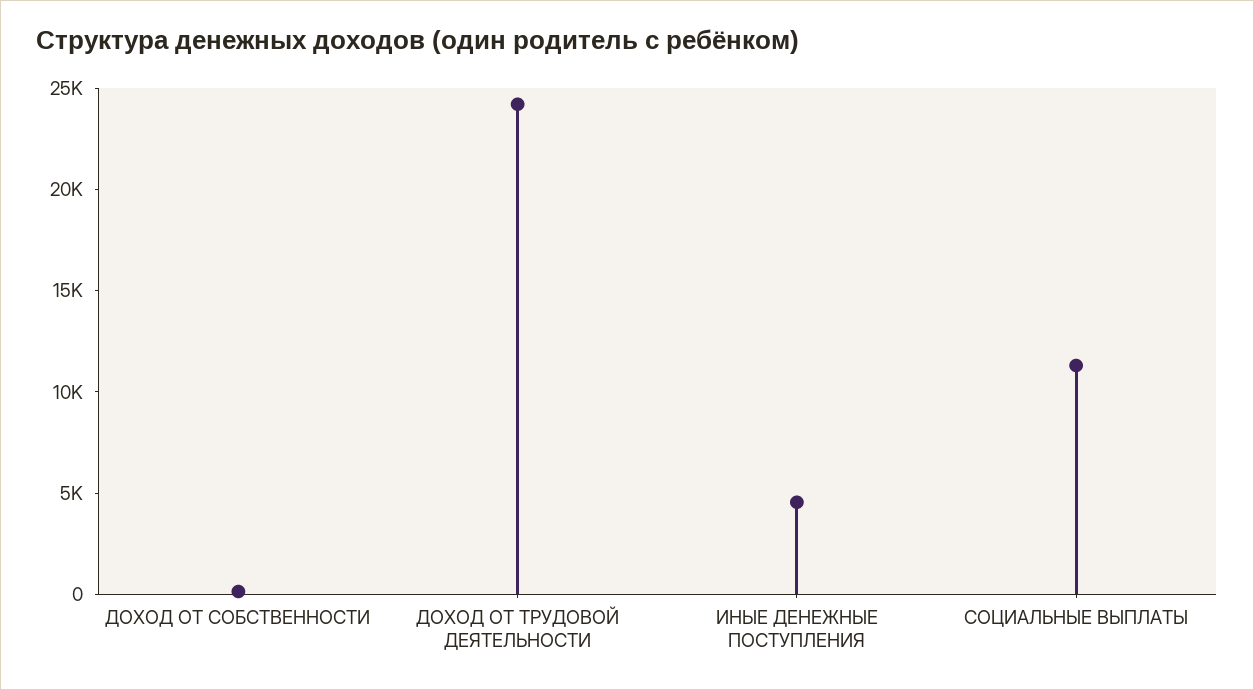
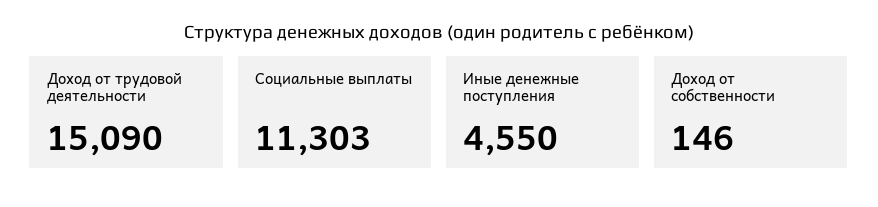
  {
    "ДОХОД ОТ СОБСТВЕННОСТИ": 146,
-   "ДОХОД ОТ ТРУДОВОЙ ДЕЯТЕЛЬНОСТИ": 24000,
+   "ДОХОД ОТ ТРУДОВОЙ ДЕЯТЕЛЬНОСТИ": 15090,
    "ИНЫЕ ДЕНЕЖНЫЕ ПОСТУПЛЕНИЯ": 4550,
    "СОЦИАЛЬНЫЕ ВЫПЛАТЫ": 11303
  }

